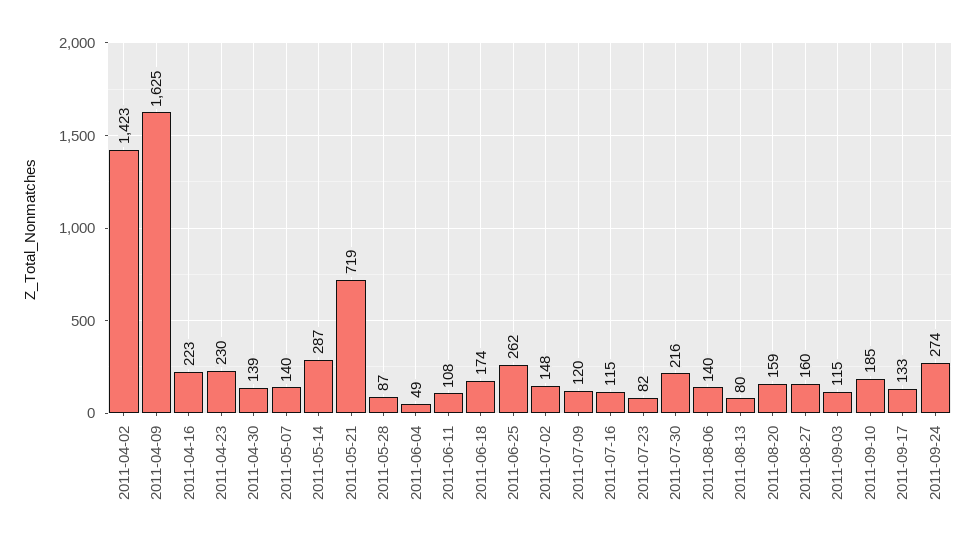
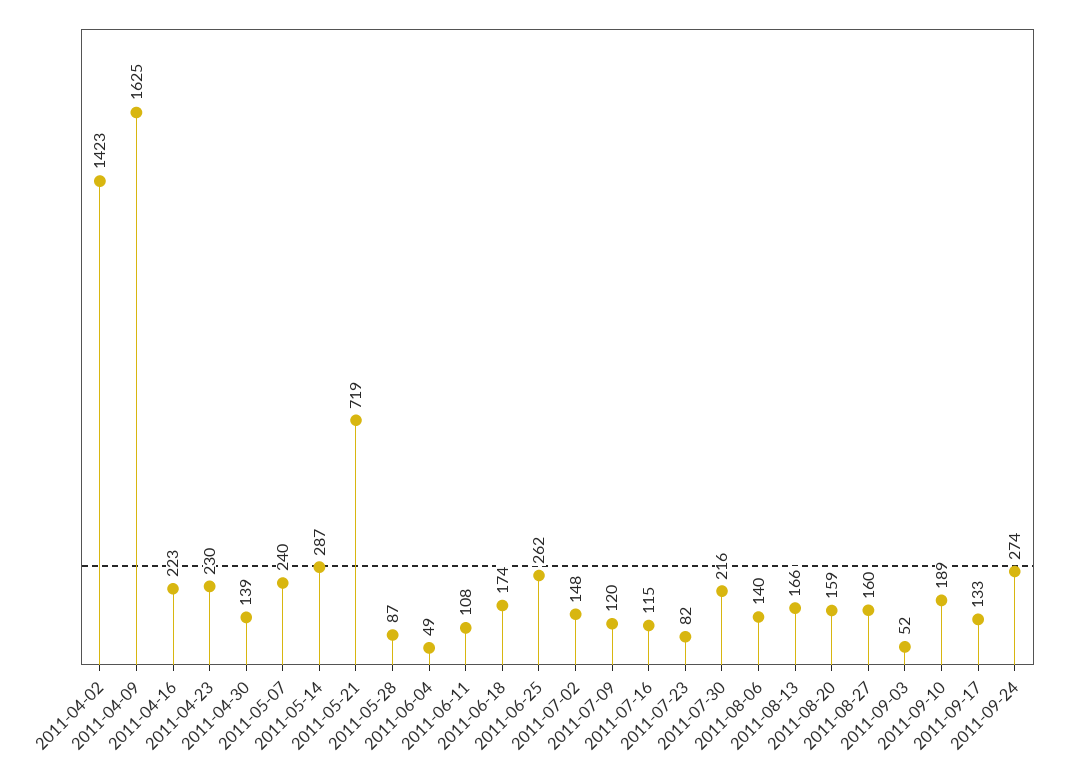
  {
    "2011-04-02": 1423,
    "2011-04-09": 1625,
    "2011-04-16": 223,
    "2011-04-23": 230,
    "2011-04-30": 139,
-   "2011-05-07": 140,
+   "2011-05-07": 240,
    "2011-05-14": 287,
    "2011-05-21": 719,
    "2011-05-28": 87,
    "2011-06-04": 49,
    "2011-06-11": 108,
    "2011-06-18": 174,
    "2011-06-25": 262,
    "2011-07-02": 148,
    "2011-07-09": 120,
    "2011-07-16": 115,
    "2011-07-23": 82,
    "2011-07-30": 216,
    "2011-08-06": 140,
-   "2011-08-13": 80,
+   "2011-08-13": 166,
    "2011-08-20": 159,
    "2011-08-27": 160,
-   "2011-09-03": 115,
+   "2011-09-03": 52,
-   "2011-09-10": 185,
+   "2011-09-10": 189,
    "2011-09-17": 133,
    "2011-09-24": 274
  }

